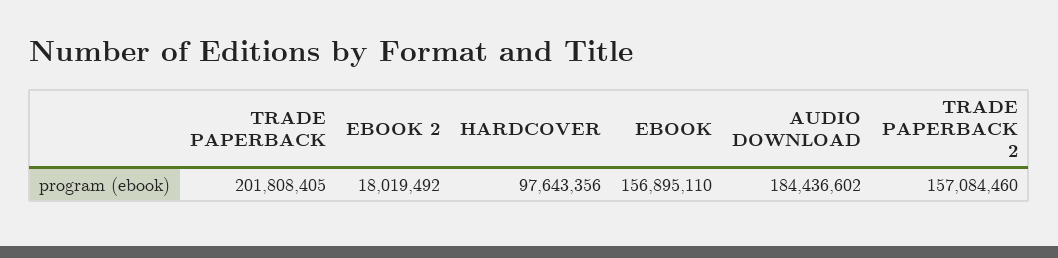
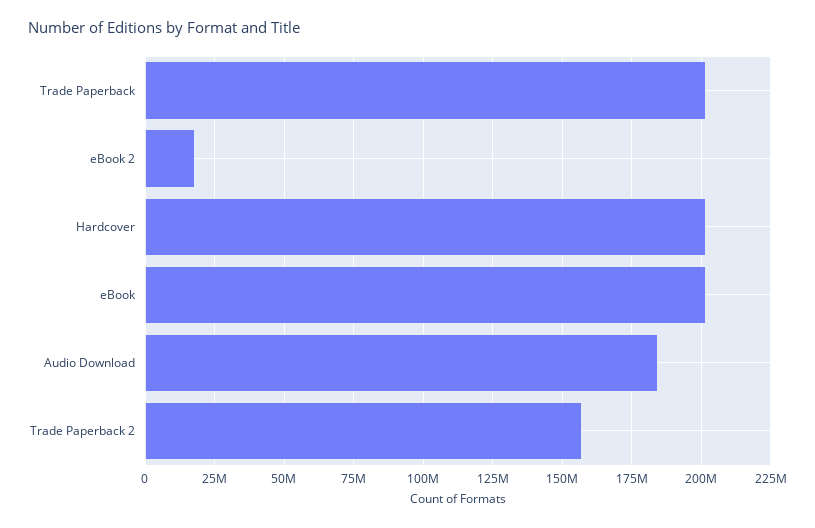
  {
    "TRADE PAPERBACK": 201808405,
    "EBOOK 2": 18019492,
-   "HARDCOVER": 97643356,
+   "HARDCOVER": 202500000,
-   "EBOOK": 156895110,
+   "EBOOK": 202500000,
    "AUDIO DOWNLOAD": 184436602,
    "TRADE PAPERBACK 2": 157084460
  }

